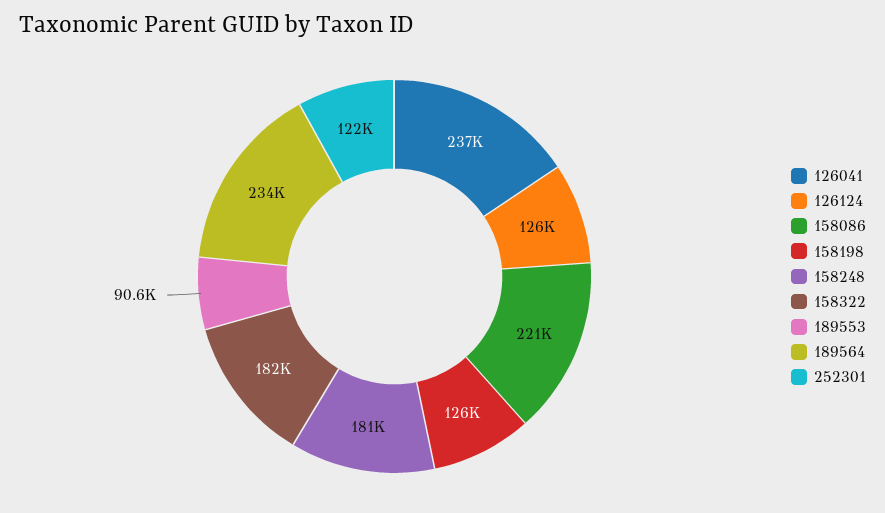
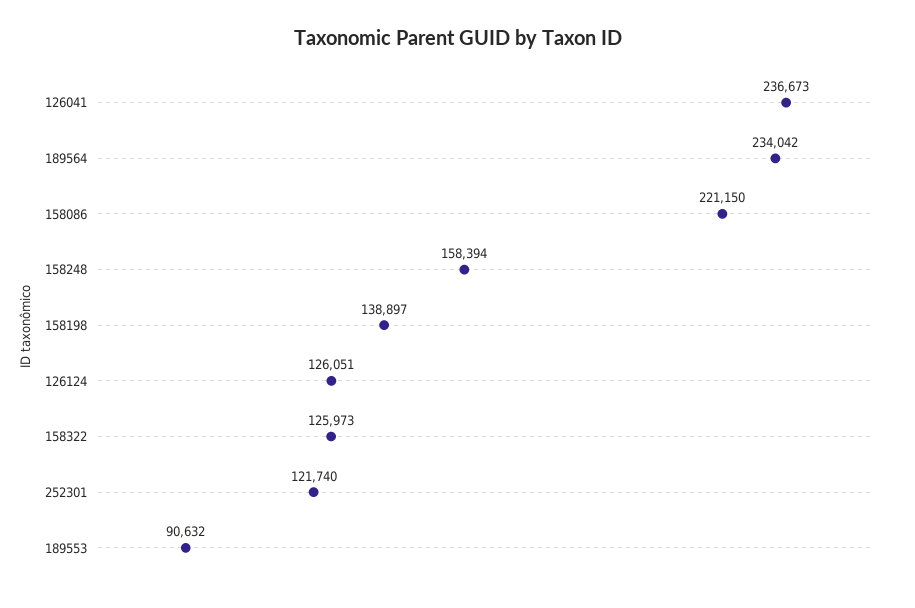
  {
    "126041": 236673,
    "126124": 126051,
    "158086": 221150,
-   "158198": 126000,
+   "158198": 138897,
-   "158248": 181000,
+   "158248": 158394,
-   "158322": 182000,
+   "158322": 125973,
    "189553": 90632,
    "189564": 234042,
    "252301": 121740
  }

